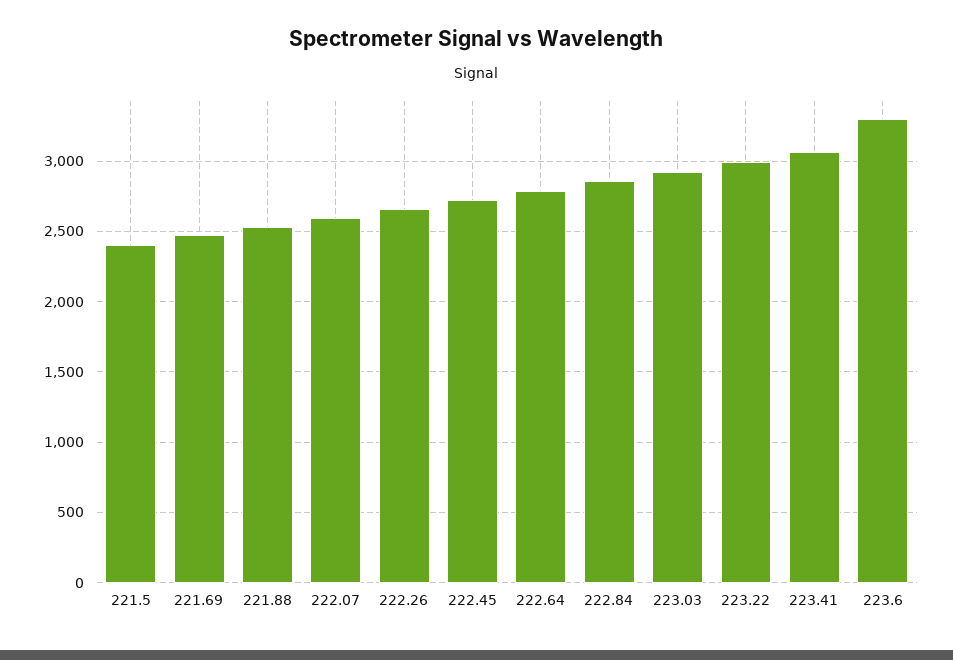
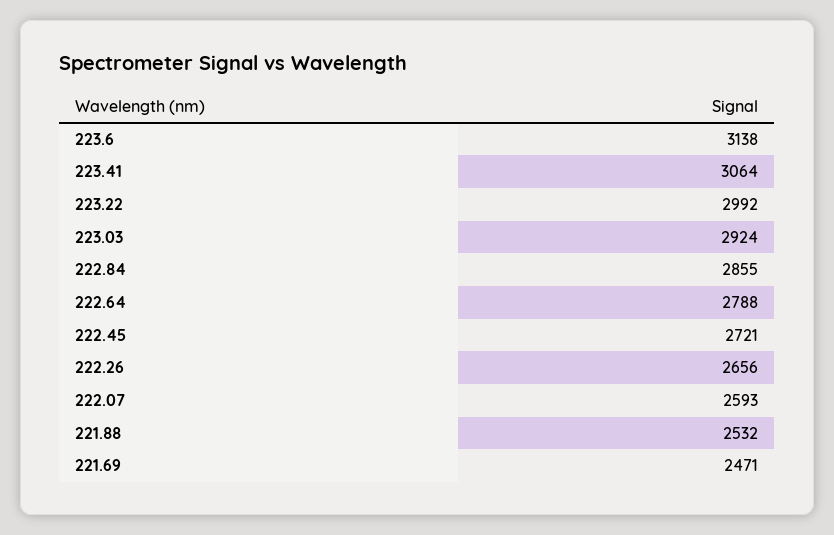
  {
-   "221.5": 2400,
    "221.69": 2471,
    "221.88": 2532,
    "222.07": 2593,
    "222.26": 2656,
    "222.45": 2721,
    "222.64": 2788,
    "222.84": 2855,
    "223.03": 2924,
    "223.22": 2992,
    "223.41": 3064,
-   "223.6": 3300
+   "223.6": 3138
  }

